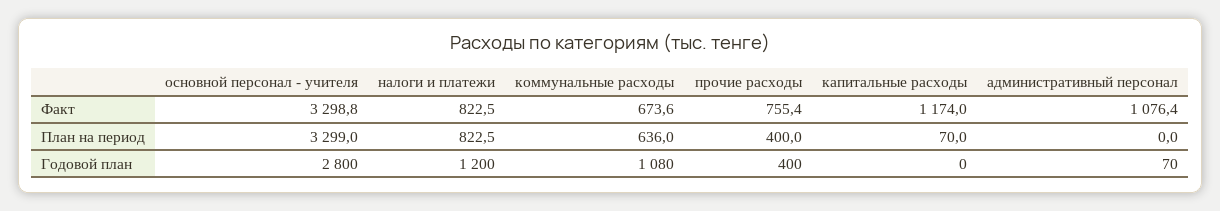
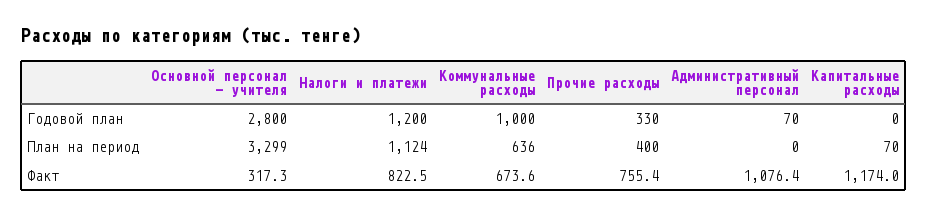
  {
    "основной персонал - учителя": {
-     "Факт": 3298.8,
+     "Факт": 317.3,
      "План на период": 3299,
      "Годовой план": 2800
    },
    "налоги и платежи": {
      "Факт": 822.5,
-     "План на период": 822.5,
+     "План на период": 1124,
      "Годовой план": 1200
    },
    "коммунальные расходы": {
      "Факт": 673.6,
      "План на период": 636,
-     "Годовой план": 1080
+     "Годовой план": 1000
    },
    "прочие расходы": {
      "Факт": 755.4,
      "План на период": 400,
-     "Годовой план": 400
+     "Годовой план": 330
    },
    "капитальные расходы": {
      "Факт": 1174,
      "План на период": 70,
      "Годовой план": 0
    },
    "административный персонал": {
      "Факт": 1076.4,
      "План на период": 0,
      "Годовой план": 70
    }
  }

